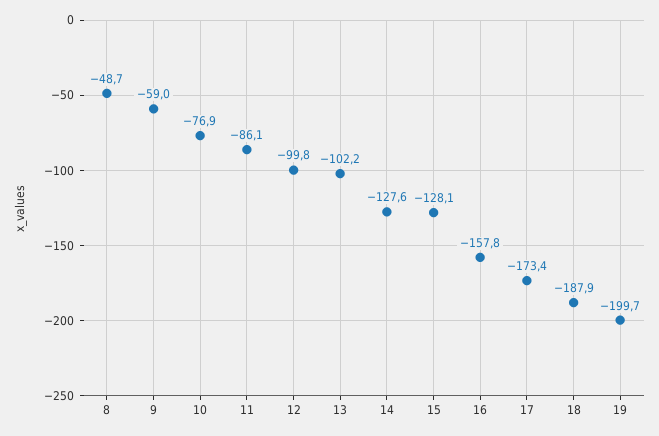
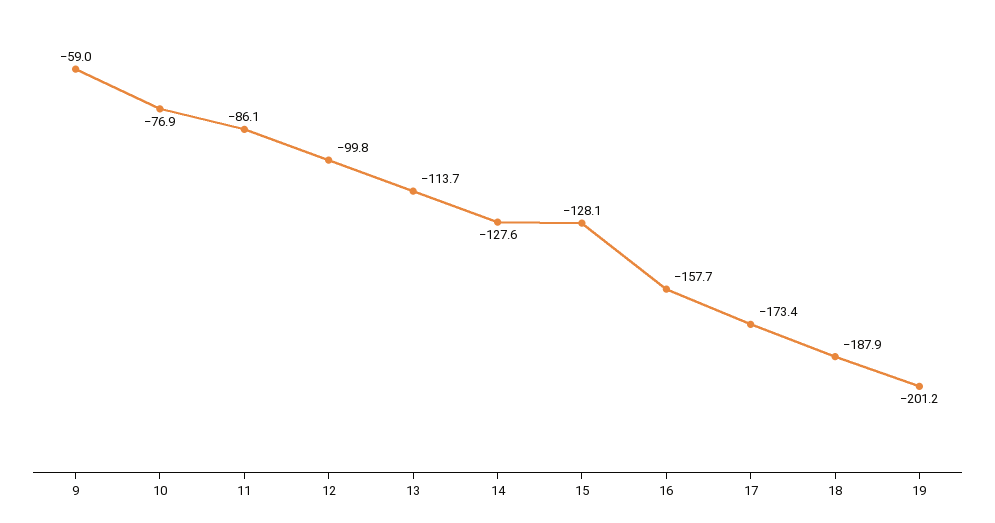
  {
-   "8": -48.7,
    "9": -59,
    "10": -76.9,
    "11": -86.1,
    "12": -99.8,
-   "13": -102.2,
+   "13": -113.7,
    "14": -127.6,
    "15": -128.1,
-   "16": -157.8,
+   "16": -157.7,
    "17": -173.4,
    "18": -187.9,
-   "19": -199.7
+   "19": -201.2
  }

